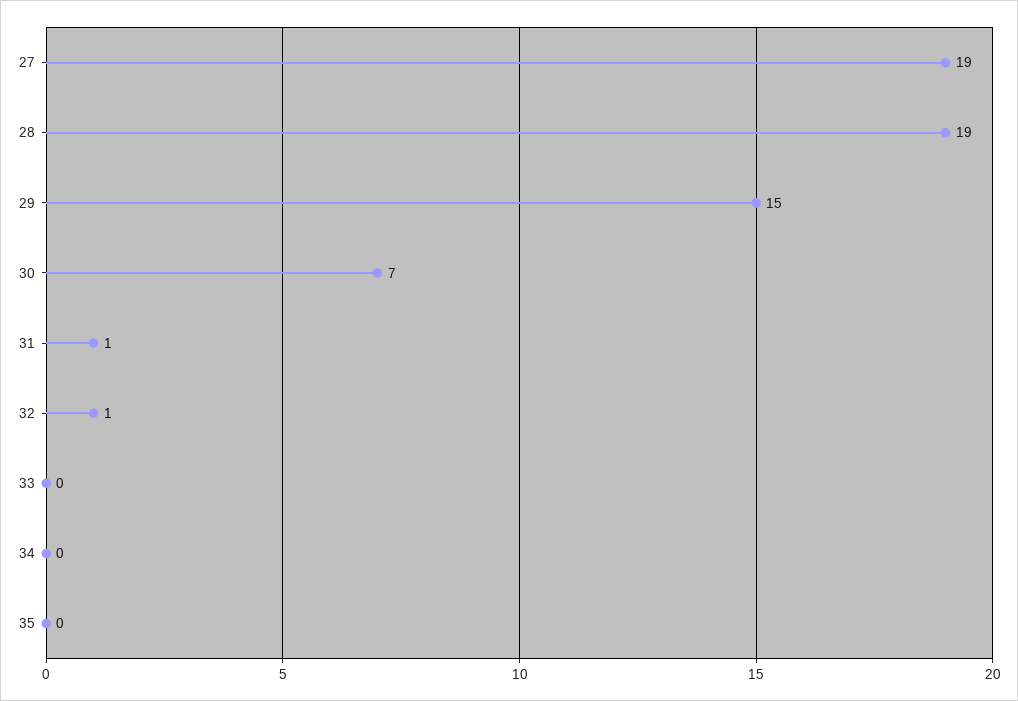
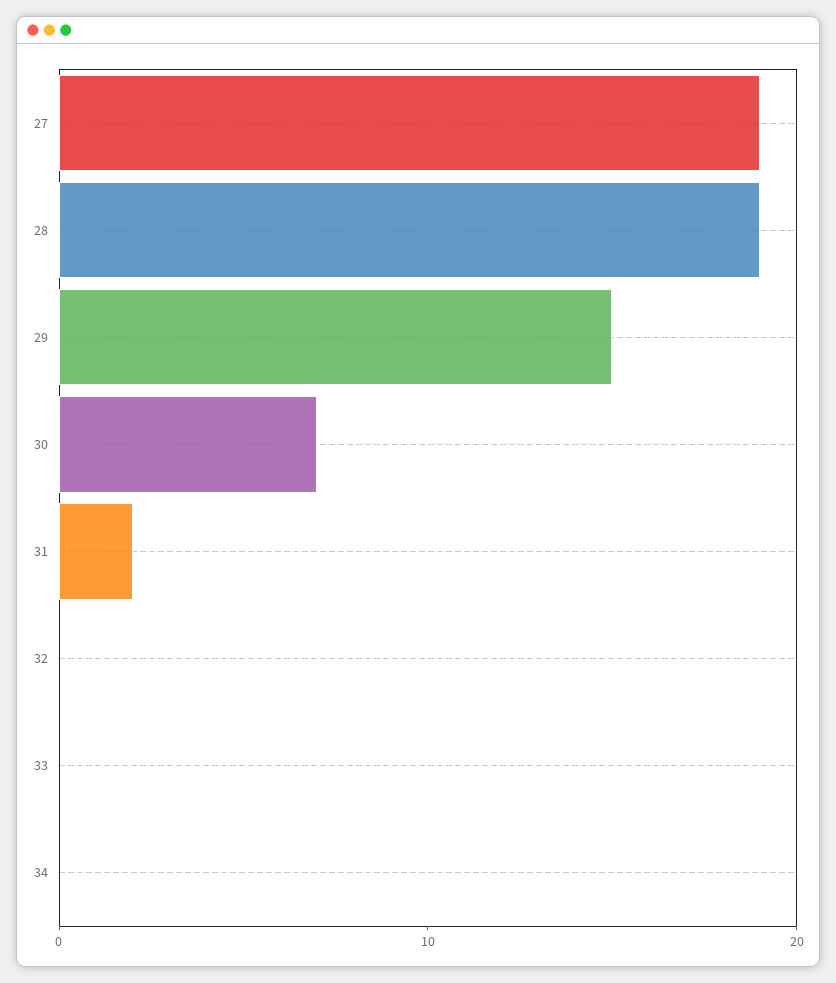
  {
    "27": 19,
    "28": 19,
    "29": 15,
    "30": 7,
-   "31": 1,
+   "31": 2,
-   "32": 1,
+   "32": 0,
    "33": 0,
-   "34": 0,
+   "34": 0
-   "35": 0
  }

